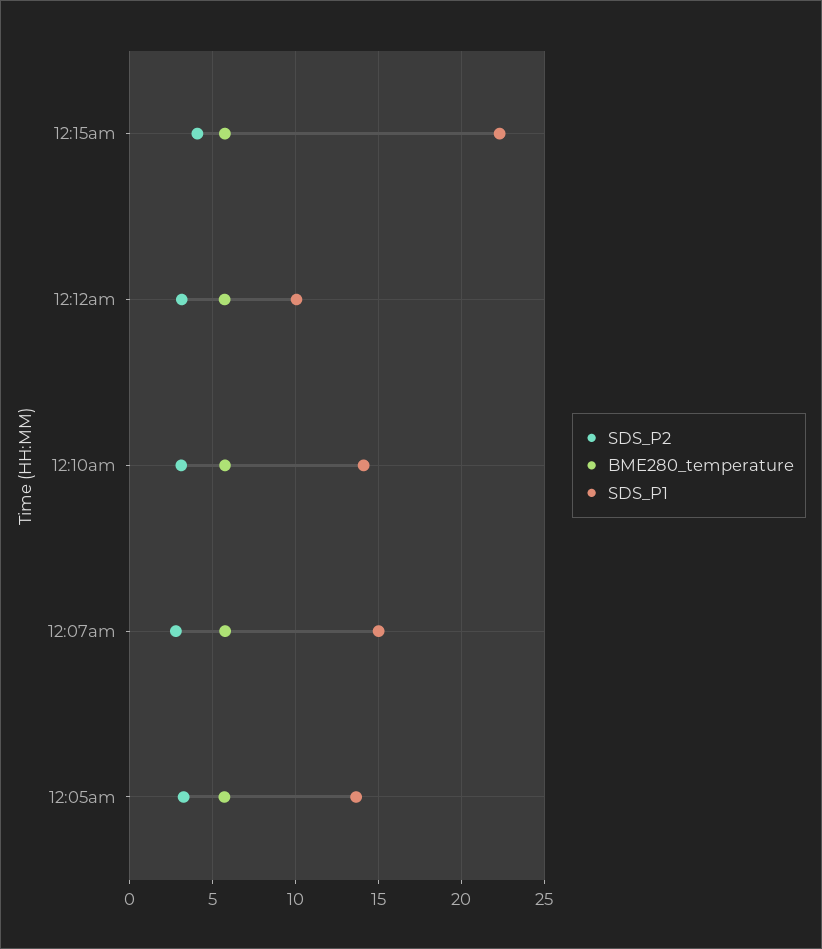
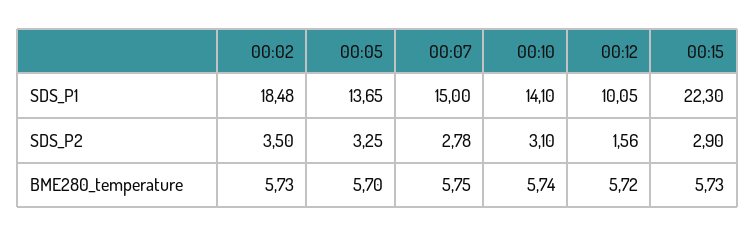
  {
    "SDS_P2": {
-     "12:15am": 4,
+     "12:15am": 2.9,
-     "12:12am": 3,
+     "12:12am": 1.56,
      "12:10am": 3.1,
      "12:07am": 2.78,
-     "12:05am": 3.25
+     "12:05am": 3.25,
+     "00:02": 3.5
    },
    "BME280_temperature": {
      "12:15am": 5.73,
      "12:12am": 5.72,
      "12:10am": 5.74,
      "12:07am": 5.75,
-     "12:05am": 5.7
+     "12:05am": 5.7,
+     "00:02": 5.73
    },
    "SDS_P1": {
      "12:15am": 22.3,
      "12:12am": 10.05,
      "12:10am": 14.1,
      "12:07am": 15,
-     "12:05am": 13.65
+     "12:05am": 13.65,
+     "00:02": 18.48
    }
  }

